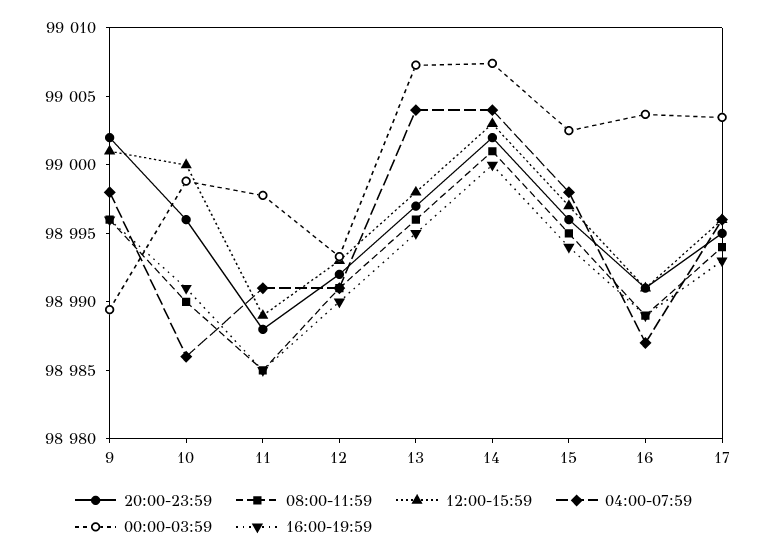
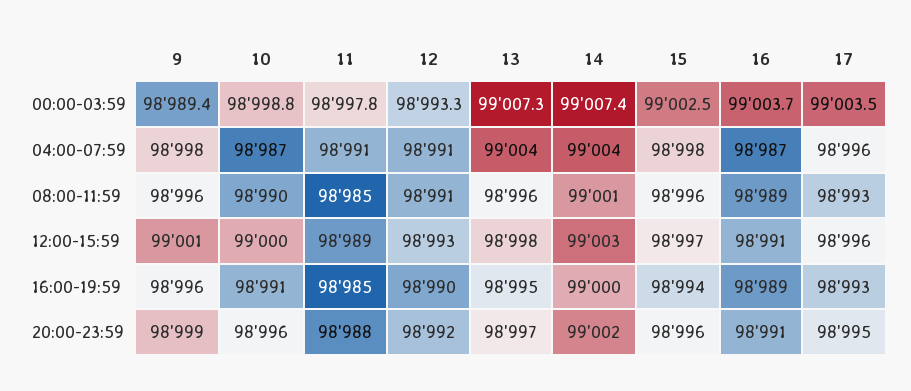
  {
    "20:00-23:59": {
-     "9": 99002,
+     "9": 98999,
      "10": 98996,
      "11": 98988,
      "12": 98992,
      "13": 98997,
      "14": 99002,
      "15": 98996,
      "16": 98991,
      "17": 98995
    },
    "08:00-11:59": {
      "9": 98996,
      "10": 98990,
      "11": 98985,
      "12": 98991,
      "13": 98996,
      "14": 99001,
-     "15": 98995,
+     "15": 98996,
      "16": 98989,
-     "17": 98994
+     "17": 98993
    },
    "12:00-15:59": {
      "9": 99001,
      "10": 99000,
      "11": 98989,
      "12": 98993,
      "13": 98998,
      "14": 99003,
      "15": 98997,
      "16": 98991,
      "17": 98996
    },
    "04:00-07:59": {
      "9": 98998,
-     "10": 98986,
+     "10": 98987,
      "11": 98991,
      "12": 98991,
      "13": 99004,
      "14": 99004,
      "15": 98998,
      "16": 98987,
      "17": 98996
    },
    "00:00-03:59": {
      "9": 98989.4,
      "10": 98998.8,
      "11": 98997.8,
      "12": 98993.3,
      "13": 99007.3,
      "14": 99007.4,
      "15": 99002.5,
      "16": 99003.7,
      "17": 99003.5
    },
    "16:00-19:59": {
      "9": 98996,
      "10": 98991,
      "11": 98985,
      "12": 98990,
      "13": 98995,
      "14": 99000,
      "15": 98994,
      "16": 98989,
      "17": 98993
    }
  }

